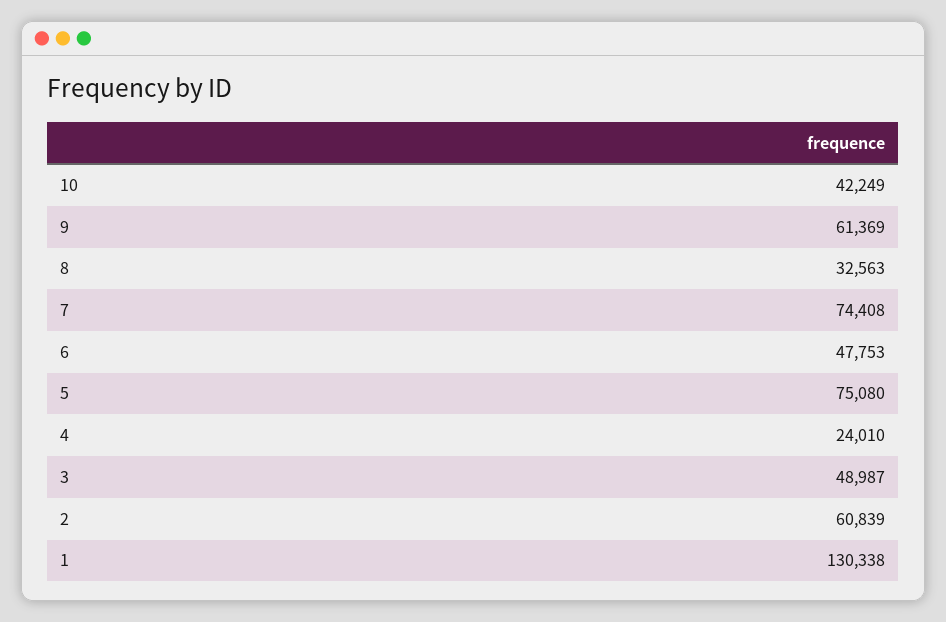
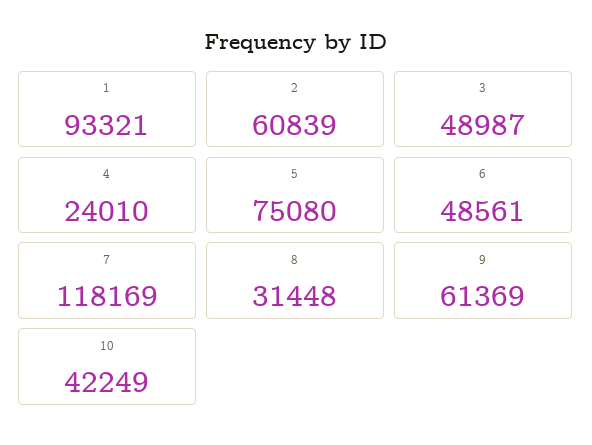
  {
    "10": 42249,
    "9": 61369,
-   "8": 32563,
+   "8": 31448,
-   "7": 74408,
+   "7": 118169,
-   "6": 47753,
+   "6": 48561,
    "5": 75080,
    "4": 24010,
    "3": 48987,
    "2": 60839,
-   "1": 130338
+   "1": 93321
  }

